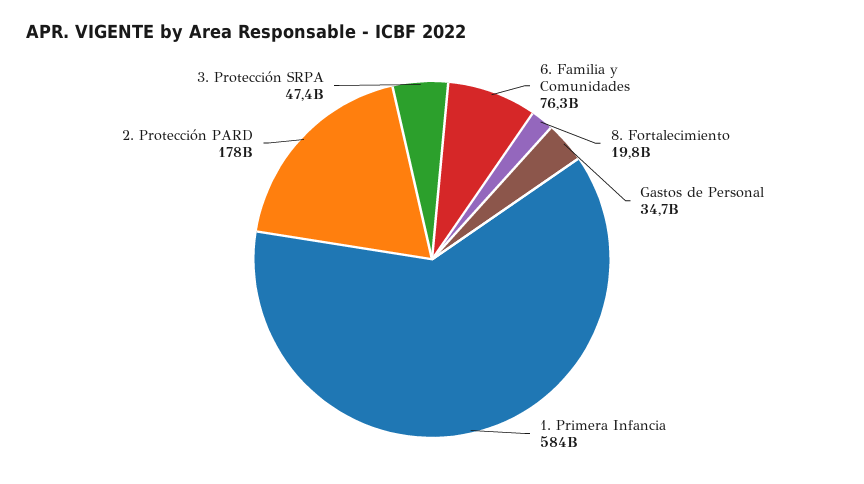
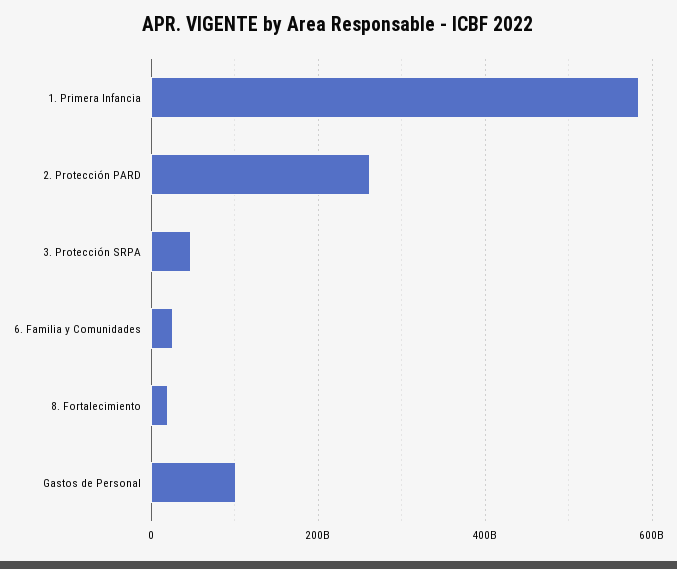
  {
-   "6. Familia y Comunidades": 76300000000,
+   "6. Familia y Comunidades": 20000000000,
    "8. Fortalecimiento": 19800000000,
-   "Gastos de Personal": 34700000000,
+   "Gastos de Personal": 100000000000,
    "1. Primera Infancia": 584000000000,
-   "2. Protección PARD": 178000000000,
+   "2. Protección PARD": 260000000000,
    "3. Protección SRPA": 47400000000
  }

